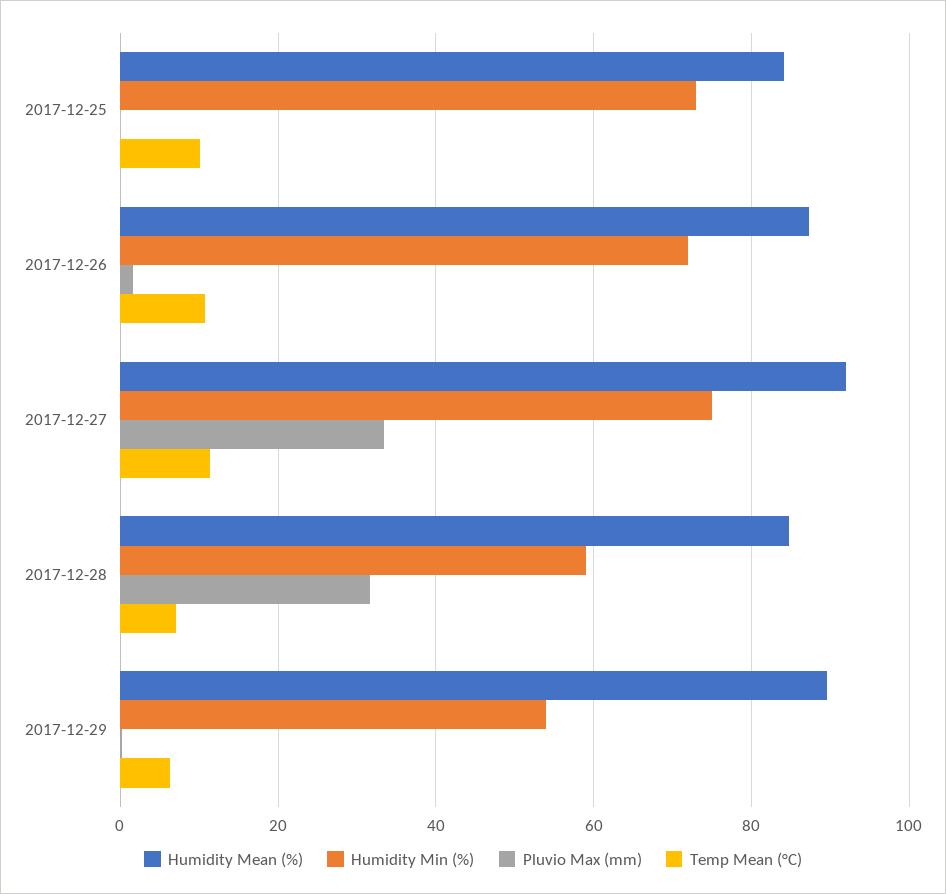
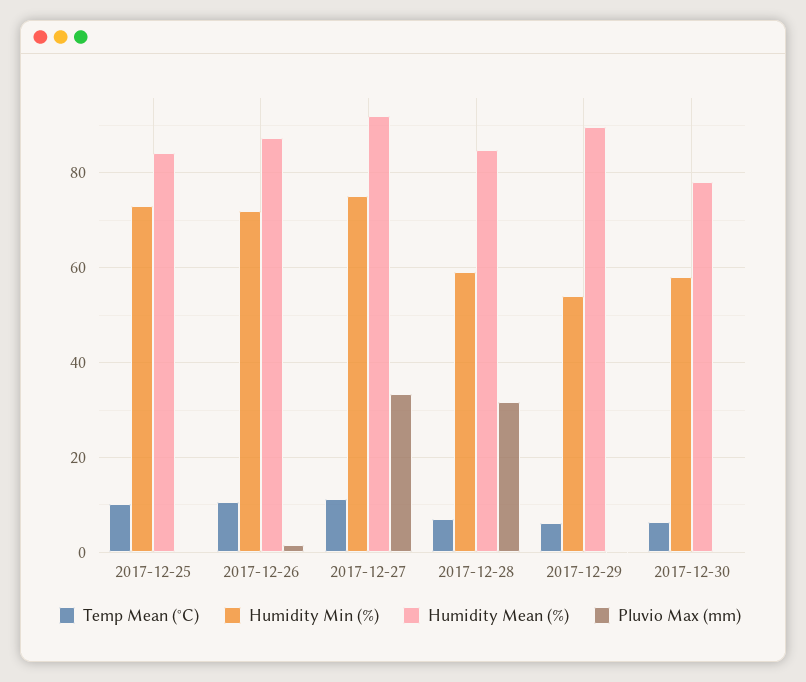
  {
    "Humidity Mean (%)": {
      "2017-12-25": 84,
      "2017-12-26": 88,
      "2017-12-27": 92,
      "2017-12-28": 84,
-     "2017-12-29": 90
+     "2017-12-29": 90,
+     "2017-12-30": 78
    },
    "Humidity Min (%)": {
      "2017-12-25": 74,
      "2017-12-26": 72,
      "2017-12-27": 76,
      "2017-12-28": 60,
-     "2017-12-29": 54
+     "2017-12-29": 54,
+     "2017-12-30": 58
    },
    "Pluvio Max (mm)": {
      "2017-12-25": 0,
      "2017-12-26": 2,
      "2017-12-27": 34,
      "2017-12-28": 32,
-     "2017-12-29": 0
+     "2017-12-29": 0,
+     "2017-12-30": 0
    },
    "Temp Mean (°C)": {
      "2017-12-25": 10,
      "2017-12-26": 10,
      "2017-12-27": 12,
      "2017-12-28": 8,
-     "2017-12-29": 6
+     "2017-12-29": 6,
+     "2017-12-30": 6
    }
  }

